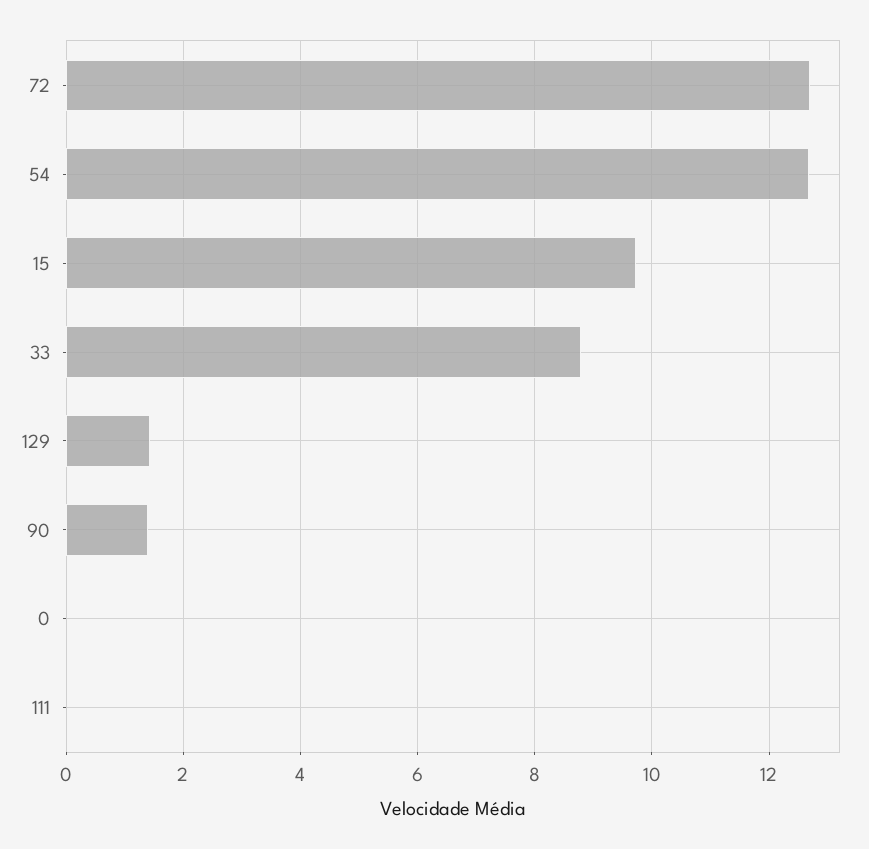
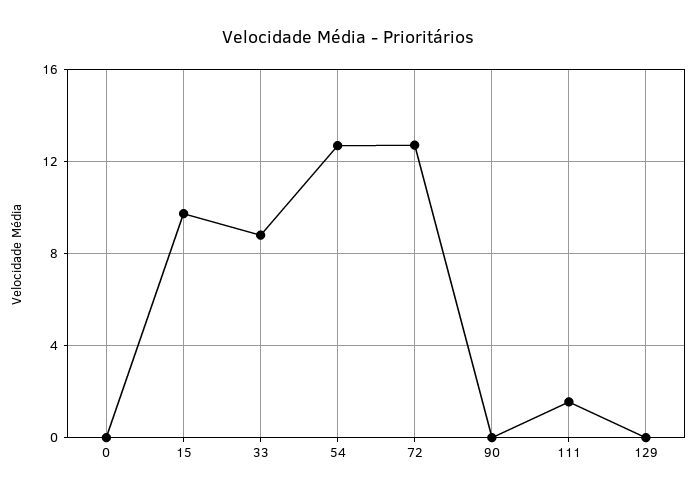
  {
    "72": 12.8,
    "54": 12.6,
    "15": 9.8,
    "33": 8.8,
-   "129": 1.4,
+   "129": 0,
-   "90": 1.4,
+   "90": 0,
    "0": 0,
-   "111": 0
+   "111": 1.5
  }

